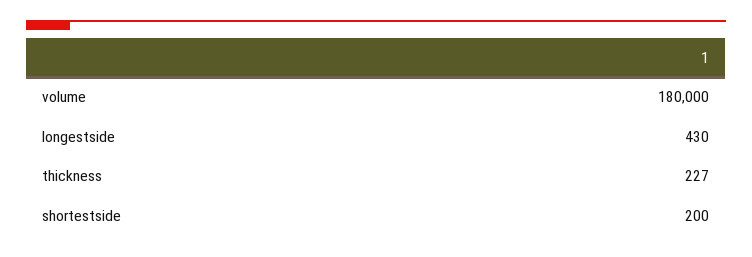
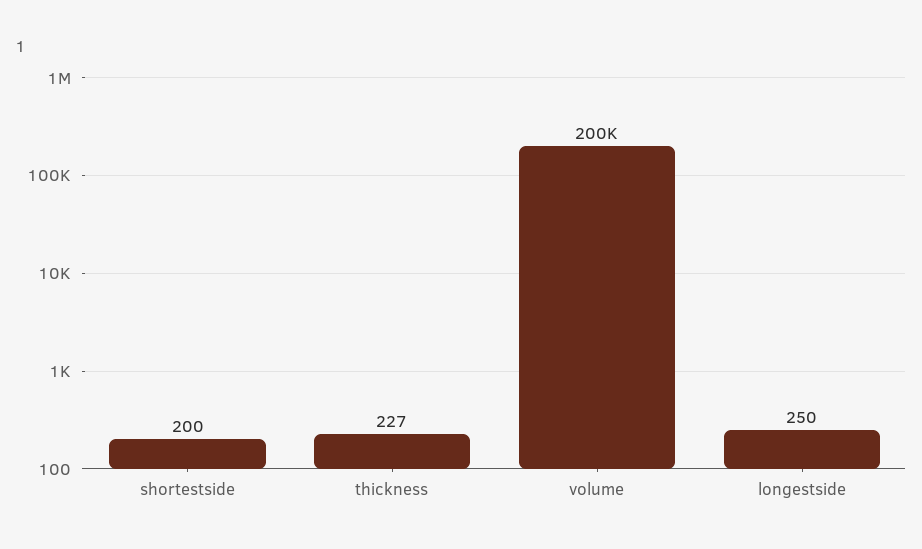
  {
-   "volume": 180000,
+   "volume": 200000,
-   "longestside": 430,
+   "longestside": 250,
    "thickness": 227,
    "shortestside": 200
  }

